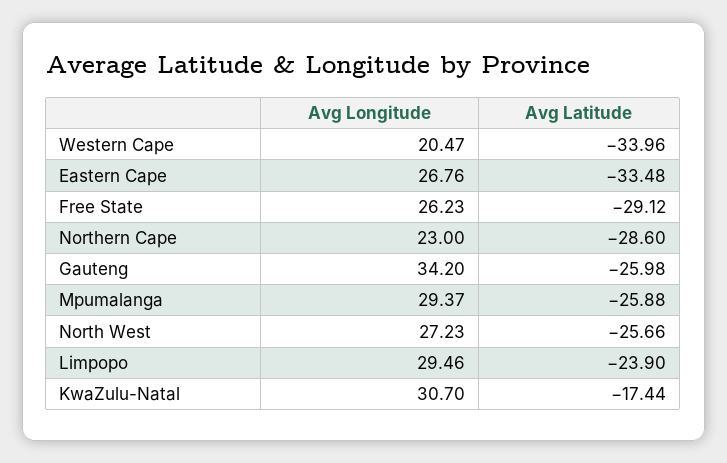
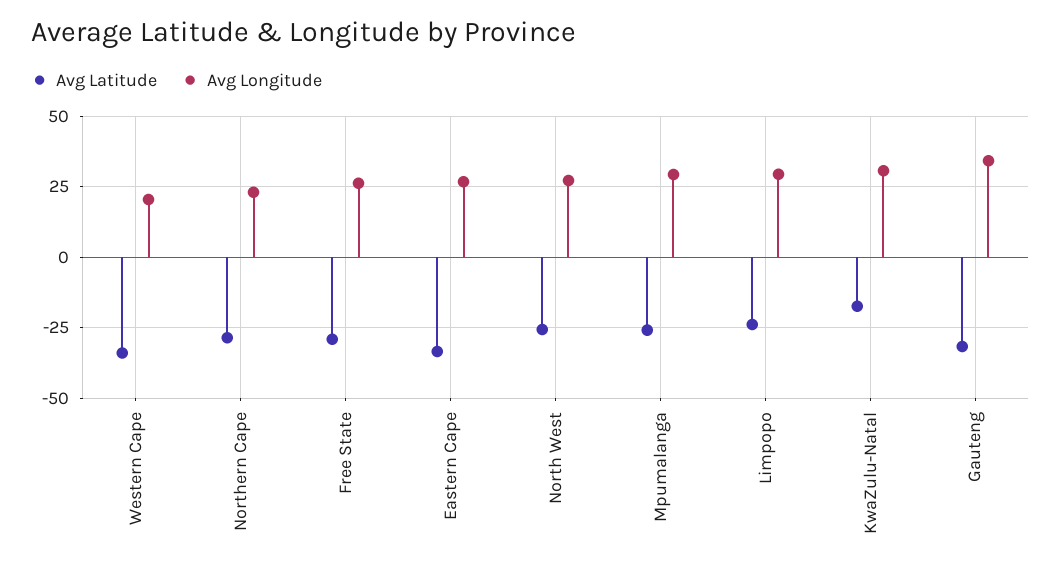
  {
    "Avg Longitude": {
      "Western Cape": 20.47,
      "Eastern Cape": 26.76,
      "Free State": 26.23,
      "Northern Cape": 23,
      "Gauteng": 34.2,
      "Mpumalanga": 29.37,
      "North West": 27.23,
      "Limpopo": 29.46,
      "KwaZulu-Natal": 30.7
    },
    "Avg Latitude": {
      "Western Cape": -33.96,
      "Eastern Cape": -33.48,
      "Free State": -29.12,
      "Northern Cape": -28.6,
-     "Gauteng": -25.98,
+     "Gauteng": -32.5,
      "Mpumalanga": -25.88,
      "North West": -25.66,
      "Limpopo": -23.9,
      "KwaZulu-Natal": -17.44
    }
  }

